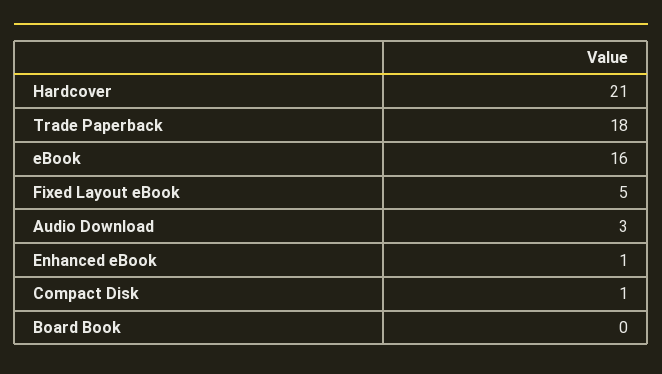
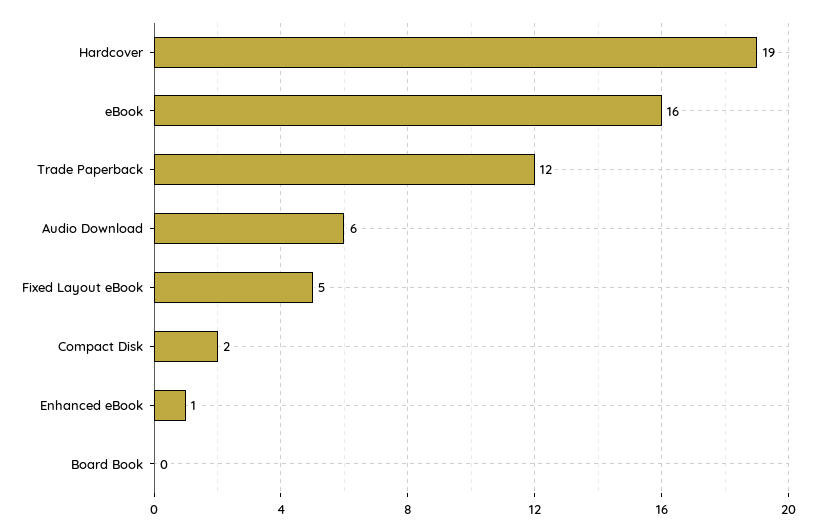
  {
-   "Hardcover": 21,
+   "Hardcover": 19,
-   "Trade Paperback": 18,
+   "Trade Paperback": 12,
    "eBook": 16,
    "Fixed Layout eBook": 5,
-   "Audio Download": 3,
+   "Audio Download": 6,
    "Enhanced eBook": 1,
-   "Compact Disk": 1,
+   "Compact Disk": 2,
    "Board Book": 0
  }

